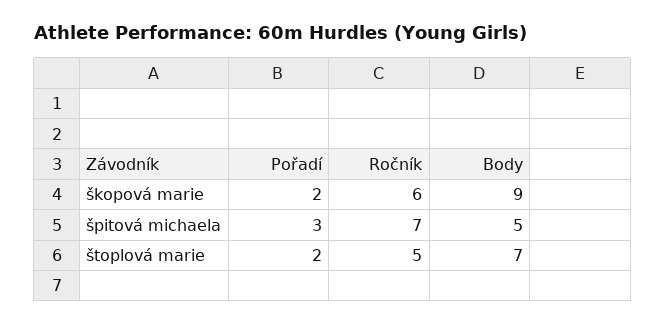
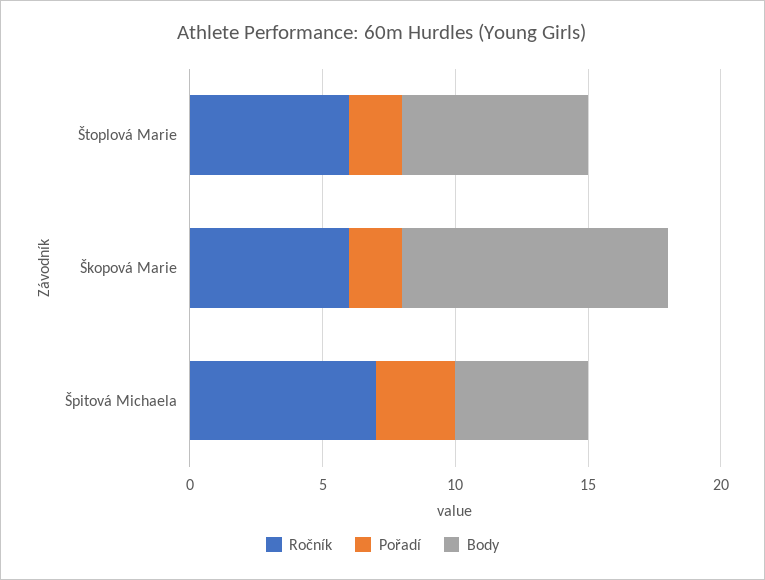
  {
    "Pořadí": {
      "škopová marie": 2,
      "špitová michaela": 3,
      "štoplová marie": 2
    },
    "Ročník": {
      "škopová marie": 6,
      "špitová michaela": 7,
-     "štoplová marie": 5
+     "štoplová marie": 6
    },
    "Body": {
-     "škopová marie": 9,
+     "škopová marie": 10,
      "špitová michaela": 5,
      "štoplová marie": 7
    }
  }

